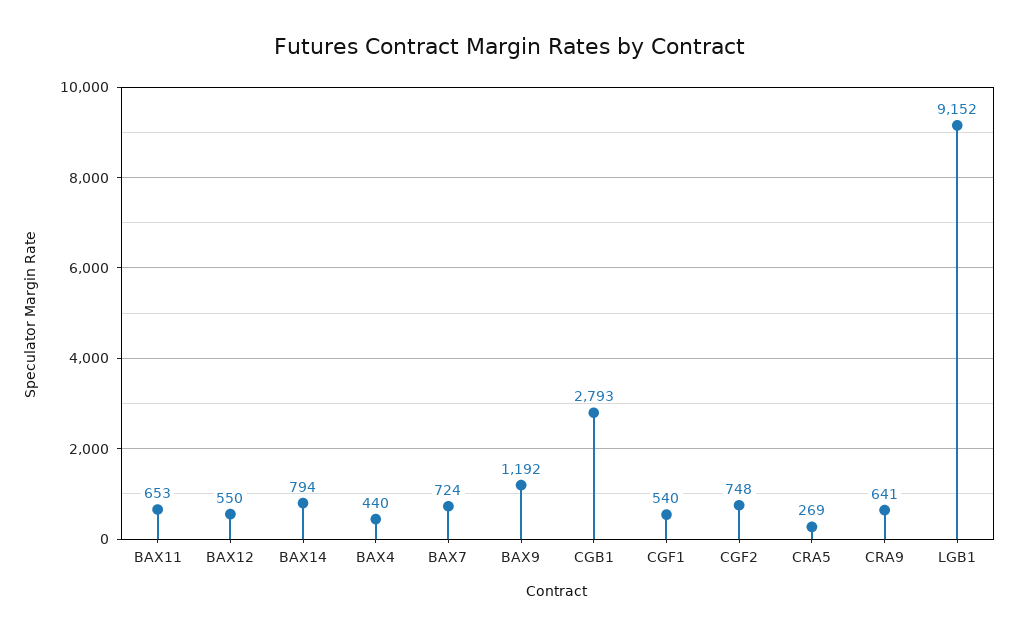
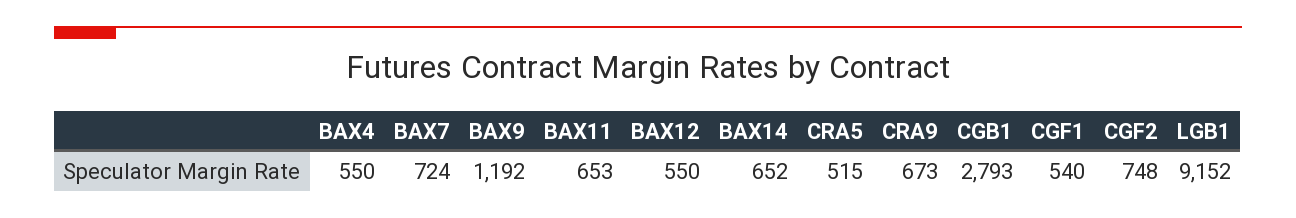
  {
    "BAX11": 653,
    "BAX12": 550,
-   "BAX14": 794,
+   "BAX14": 652,
-   "BAX4": 440,
+   "BAX4": 550,
    "BAX7": 724,
    "BAX9": 1192,
    "CGB1": 2793,
    "CGF1": 540,
    "CGF2": 748,
-   "CRA5": 269,
+   "CRA5": 515,
-   "CRA9": 641,
+   "CRA9": 673,
    "LGB1": 9152
  }

